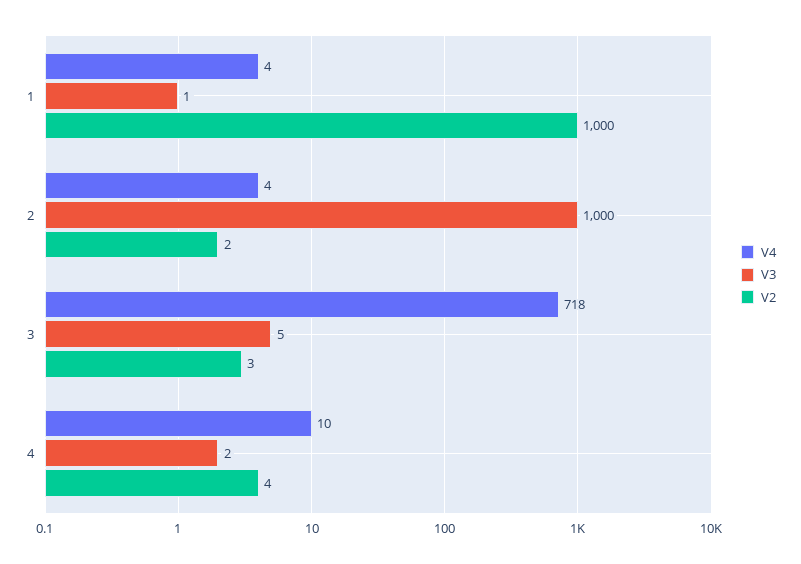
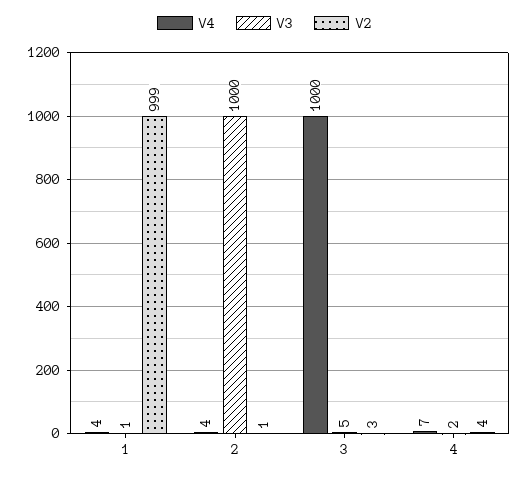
  {
    "V4": {
      "1": 4,
      "2": 4,
-     "3": 718,
+     "3": 1000,
-     "4": 10
+     "4": 7
    },
    "V3": {
      "1": 1,
      "2": 1000,
      "3": 5,
      "4": 2
    },
    "V2": {
-     "1": 1000,
+     "1": 999,
-     "2": 2,
+     "2": 1,
      "3": 3,
      "4": 4
    }
  }

